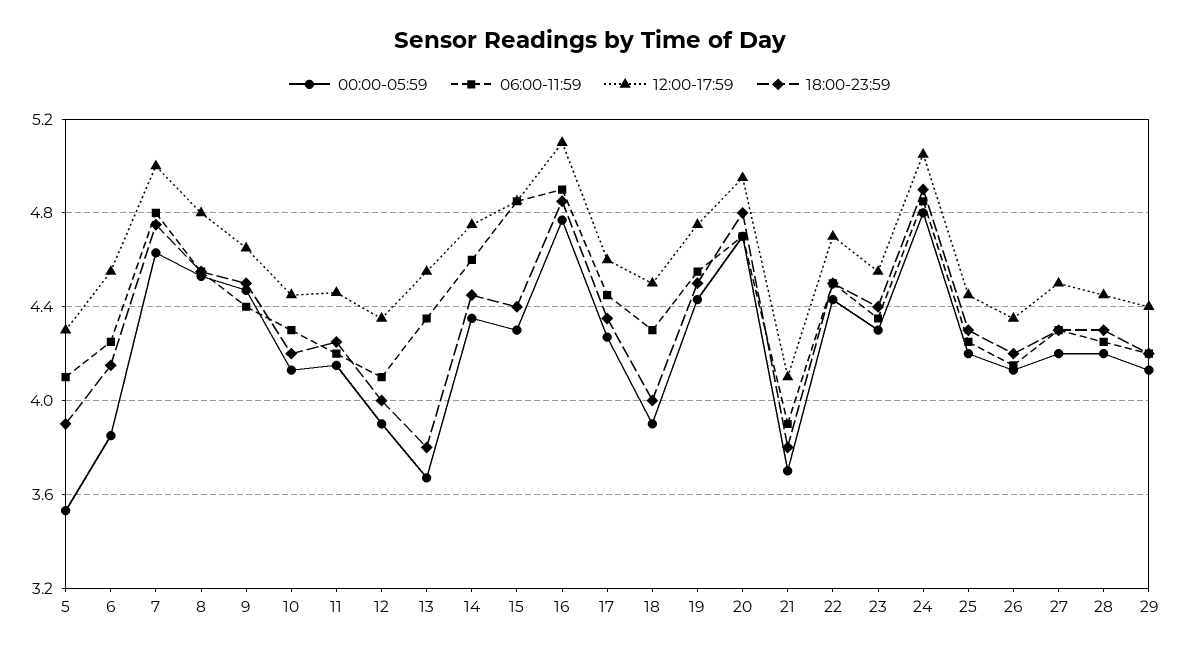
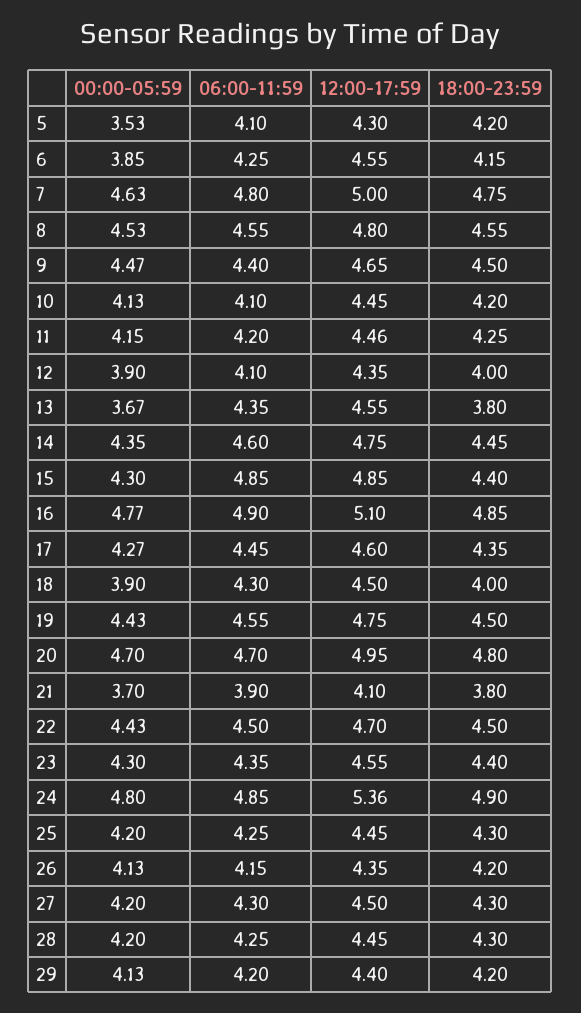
  {
    "00:00-05:59": {
      "5": 3.53,
      "6": 3.85,
      "7": 4.63,
      "8": 4.53,
      "9": 4.47,
      "10": 4.13,
      "11": 4.15,
      "12": 3.9,
      "13": 3.67,
      "14": 4.35,
      "15": 4.3,
      "16": 4.77,
      "17": 4.27,
      "18": 3.9,
      "19": 4.43,
      "20": 4.7,
      "21": 3.7,
      "22": 4.43,
      "23": 4.3,
      "24": 4.8,
      "25": 4.2,
      "26": 4.13,
      "27": 4.2,
      "28": 4.2,
      "29": 4.13
    },
    "06:00-11:59": {
      "5": 4.1,
      "6": 4.25,
      "7": 4.8,
      "8": 4.55,
      "9": 4.4,
-     "10": 4.3,
+     "10": 4.1,
      "11": 4.2,
      "12": 4.1,
      "13": 4.35,
      "14": 4.6,
      "15": 4.85,
      "16": 4.9,
      "17": 4.45,
      "18": 4.3,
      "19": 4.55,
      "20": 4.7,
      "21": 3.9,
      "22": 4.5,
      "23": 4.35,
      "24": 4.85,
      "25": 4.25,
      "26": 4.15,
      "27": 4.3,
      "28": 4.25,
      "29": 4.2
    },
    "12:00-17:59": {
      "5": 4.3,
      "6": 4.55,
      "7": 5,
      "8": 4.8,
      "9": 4.65,
      "10": 4.45,
      "11": 4.46,
      "12": 4.35,
      "13": 4.55,
      "14": 4.75,
      "15": 4.85,
      "16": 5.1,
      "17": 4.6,
      "18": 4.5,
      "19": 4.75,
      "20": 4.95,
      "21": 4.1,
      "22": 4.7,
      "23": 4.55,
-     "24": 5.05,
+     "24": 5.36,
      "25": 4.45,
      "26": 4.35,
      "27": 4.5,
      "28": 4.45,
      "29": 4.4
    },
    "18:00-23:59": {
-     "5": 3.9,
+     "5": 4.2,
      "6": 4.15,
      "7": 4.75,
      "8": 4.55,
      "9": 4.5,
      "10": 4.2,
      "11": 4.25,
      "12": 4,
      "13": 3.8,
      "14": 4.45,
      "15": 4.4,
      "16": 4.85,
      "17": 4.35,
      "18": 4,
      "19": 4.5,
      "20": 4.8,
      "21": 3.8,
      "22": 4.5,
      "23": 4.4,
      "24": 4.9,
      "25": 4.3,
      "26": 4.2,
      "27": 4.3,
      "28": 4.3,
      "29": 4.2
    }
  }

